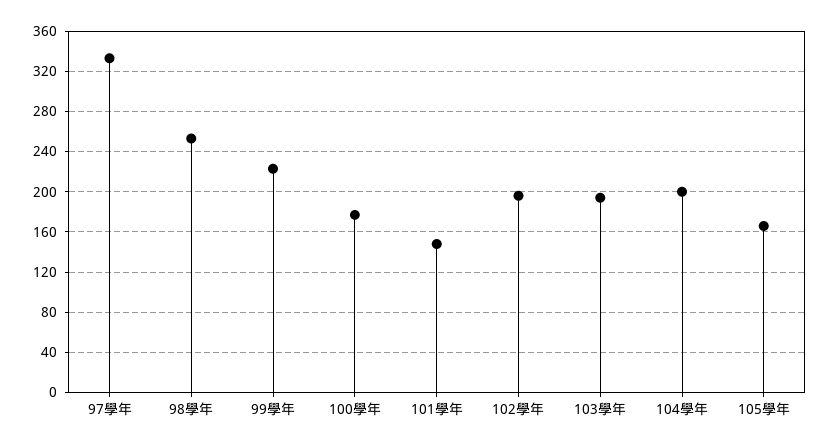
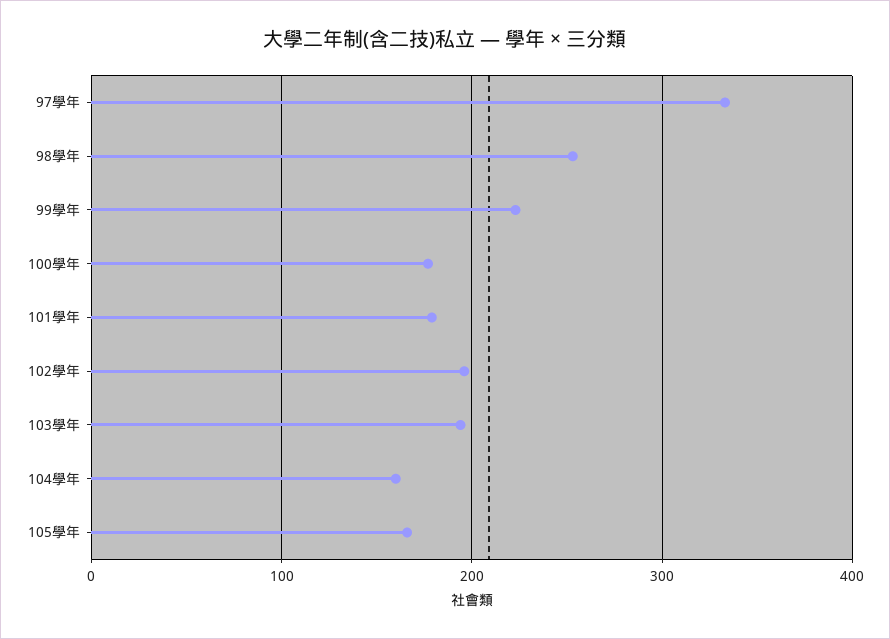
  {
    "97學年": 330,
    "98學年": 250,
    "99學年": 220,
    "100學年": 180,
-   "101學年": 150,
+   "101學年": 180,
    "102學年": 200,
    "103學年": 190,
-   "104學年": 200,
+   "104學年": 160,
    "105學年": 170
  }

